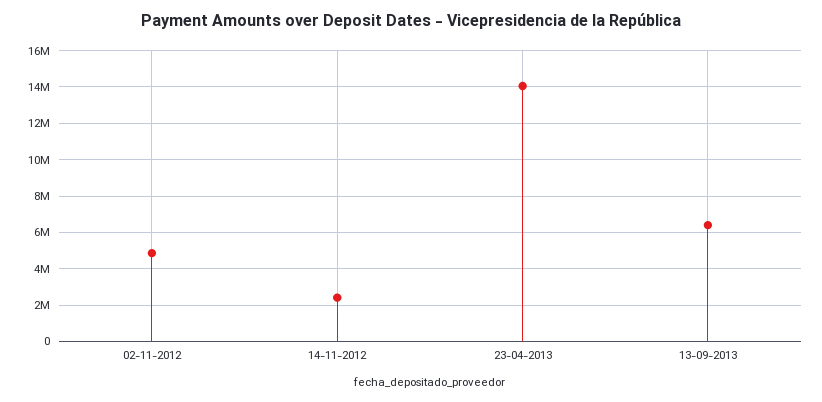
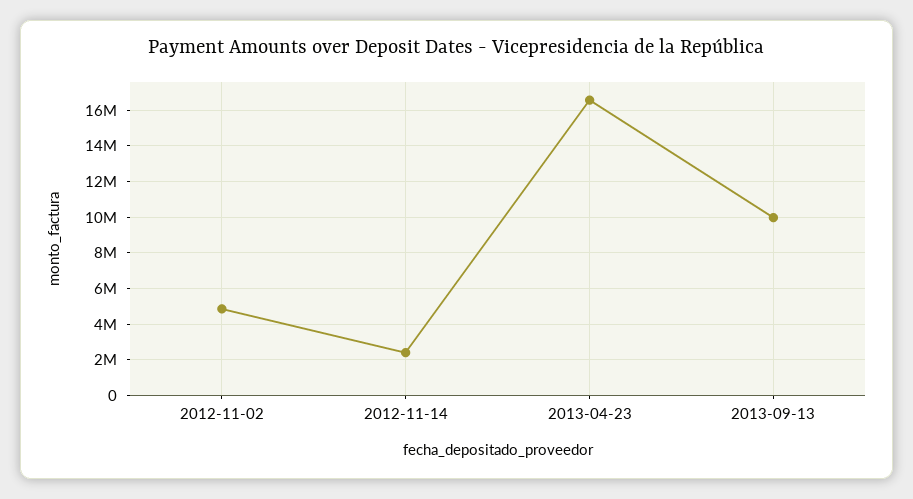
  {
    "02-11-2012": 5000000,
    "14-11-2012": 2500000,
-   "23-04-2013": 14000000,
+   "23-04-2013": 16500000,
-   "13-09-2013": 6500000
+   "13-09-2013": 10000000
  }

